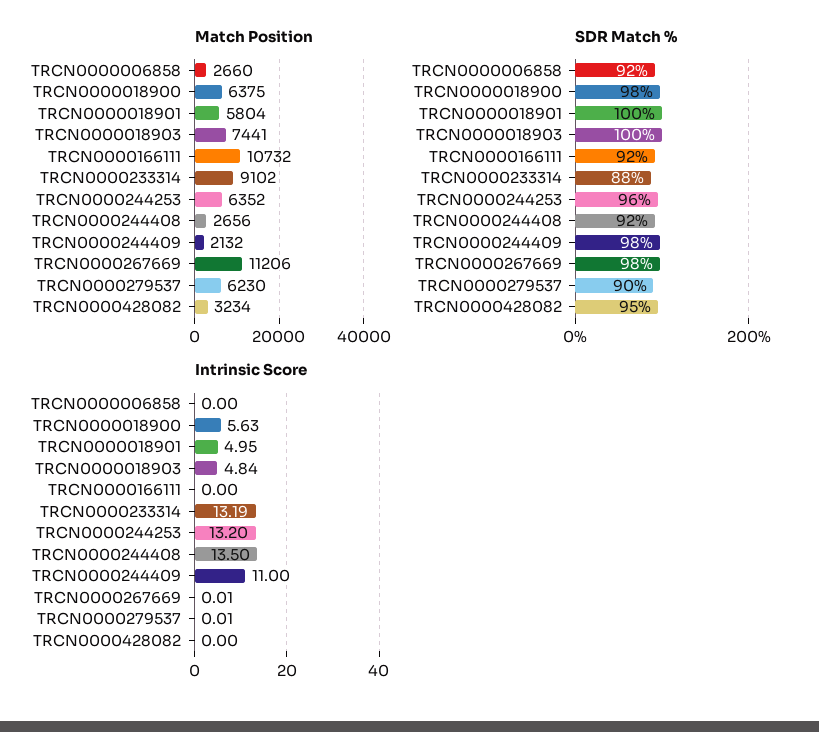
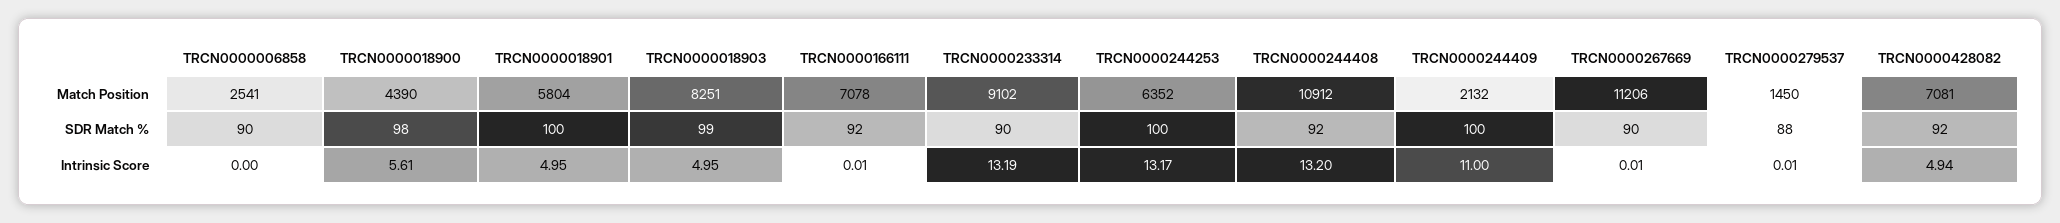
  {
    "Match Position": {
-     "TRCN0000006858": 2660,
+     "TRCN0000006858": 2541,
-     "TRCN0000018900": 6375,
+     "TRCN0000018900": 4390,
      "TRCN0000018901": 5804,
-     "TRCN0000018903": 7441,
+     "TRCN0000018903": 8251,
-     "TRCN0000166111": 10732,
+     "TRCN0000166111": 7078,
      "TRCN0000233314": 9102,
      "TRCN0000244253": 6352,
-     "TRCN0000244408": 2656,
+     "TRCN0000244408": 10912,
      "TRCN0000244409": 2132,
      "TRCN0000267669": 11206,
-     "TRCN0000279537": 6230,
+     "TRCN0000279537": 1450,
-     "TRCN0000428082": 3234
+     "TRCN0000428082": 7081
    },
    "SDR Match %": {
-     "TRCN0000006858": 92,
+     "TRCN0000006858": 90,
      "TRCN0000018900": 98,
      "TRCN0000018901": 100,
-     "TRCN0000018903": 100,
+     "TRCN0000018903": 99,
      "TRCN0000166111": 92,
-     "TRCN0000233314": 88,
+     "TRCN0000233314": 90,
-     "TRCN0000244253": 96,
+     "TRCN0000244253": 100,
      "TRCN0000244408": 92,
-     "TRCN0000244409": 98,
+     "TRCN0000244409": 100,
-     "TRCN0000267669": 98,
+     "TRCN0000267669": 90,
-     "TRCN0000279537": 90,
+     "TRCN0000279537": 88,
-     "TRCN0000428082": 95
+     "TRCN0000428082": 92
    },
    "Intrinsic Score": {
      "TRCN0000006858": 0,
-     "TRCN0000018900": 5.63,
+     "TRCN0000018900": 5.61,
      "TRCN0000018901": 4.95,
-     "TRCN0000018903": 4.84,
+     "TRCN0000018903": 4.95,
-     "TRCN0000166111": 0,
+     "TRCN0000166111": 0.01,
      "TRCN0000233314": 13.19,
-     "TRCN0000244253": 13.2,
+     "TRCN0000244253": 13.17,
-     "TRCN0000244408": 13.5,
+     "TRCN0000244408": 13.2,
      "TRCN0000244409": 11,
      "TRCN0000267669": 0.01,
      "TRCN0000279537": 0.01,
-     "TRCN0000428082": 0
+     "TRCN0000428082": 4.94
    }
  }

